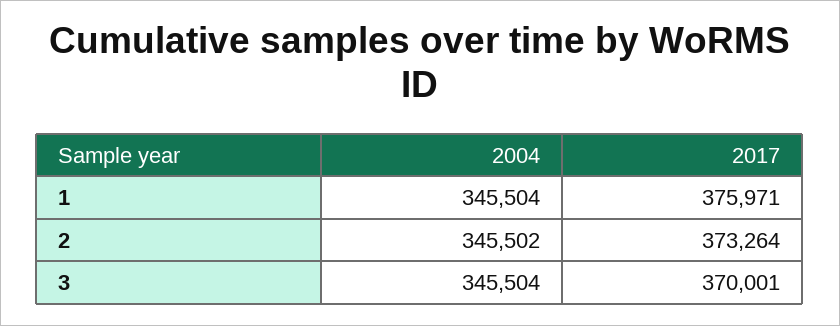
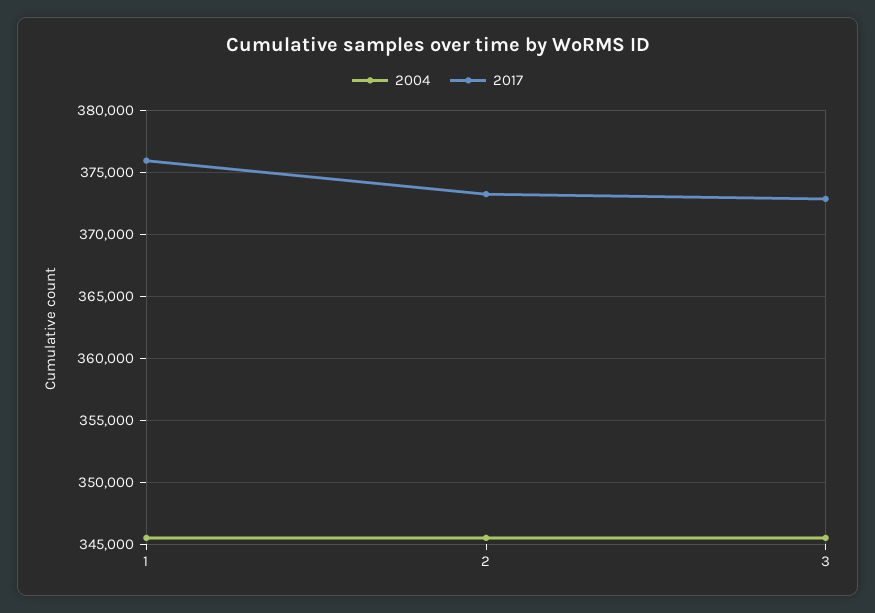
  {
    "2004": {
      "1": 345504,
      "2": 345502,
      "3": 345504
    },
    "2017": {
      "1": 375971,
      "2": 373264,
-     "3": 370001
+     "3": 373000
    }
  }

